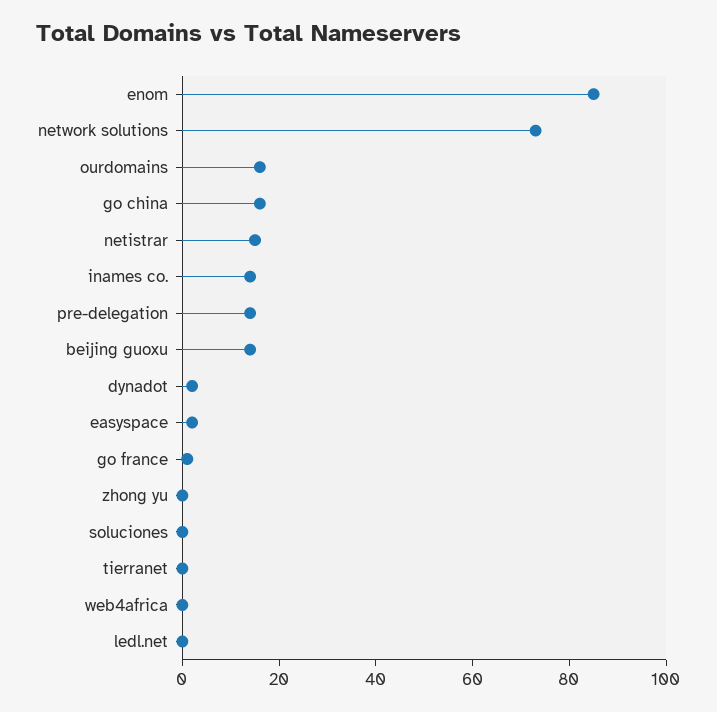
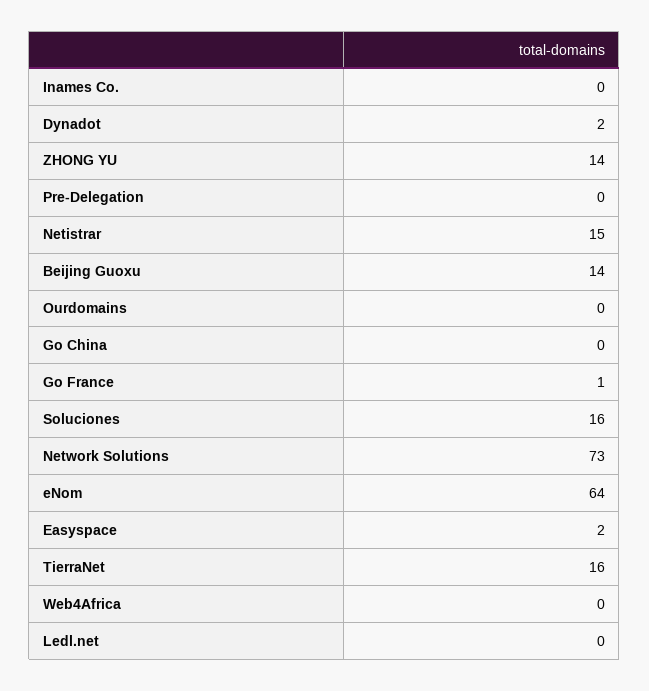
  {
-   "enom": 85,
+   "enom": 64,
    "network solutions": 73,
-   "ourdomains": 15,
+   "ourdomains": 0,
-   "go china": 15,
+   "go china": 0,
    "netistrar": 15,
-   "inames co.": 15,
+   "inames co.": 0,
-   "pre-delegation": 15,
+   "pre-delegation": 0,
    "beijing guoxu": 14,
    "dynadot": 2,
    "easyspace": 2,
    "go france": 1,
-   "zhong yu": 0,
+   "zhong yu": 14,
-   "soluciones": 0,
+   "soluciones": 16,
-   "tierranet": 0,
+   "tierranet": 16,
    "web4africa": 0,
    "ledl.net": 0
  }

